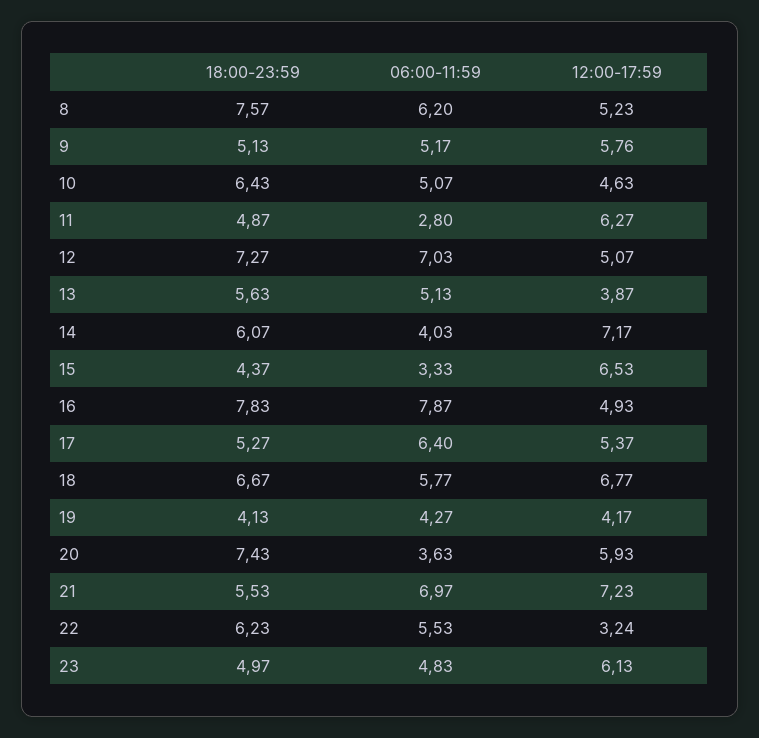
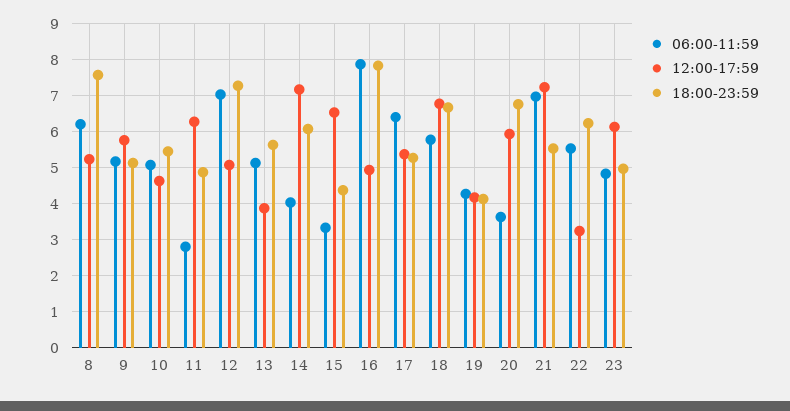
  {
    "18:00-23:59": {
      "8": 7.57,
      "9": 5.13,
-     "10": 6.43,
+     "10": 5.4,
      "11": 4.87,
      "12": 7.27,
      "13": 5.63,
      "14": 6.07,
      "15": 4.37,
      "16": 7.83,
      "17": 5.27,
      "18": 6.67,
      "19": 4.13,
-     "20": 7.43,
+     "20": 6.8,
      "21": 5.53,
      "22": 6.23,
      "23": 4.97
    },
    "06:00-11:59": {
      "8": 6.2,
      "9": 5.17,
      "10": 5.07,
      "11": 2.8,
      "12": 7.03,
      "13": 5.13,
      "14": 4.03,
      "15": 3.33,
      "16": 7.87,
      "17": 6.4,
      "18": 5.77,
      "19": 4.27,
      "20": 3.63,
      "21": 6.97,
      "22": 5.53,
      "23": 4.83
    },
    "12:00-17:59": {
      "8": 5.23,
      "9": 5.76,
      "10": 4.63,
      "11": 6.27,
      "12": 5.07,
      "13": 3.87,
      "14": 7.17,
      "15": 6.53,
      "16": 4.93,
      "17": 5.37,
      "18": 6.77,
      "19": 4.17,
      "20": 5.93,
      "21": 7.23,
      "22": 3.24,
      "23": 6.13
    }
  }

